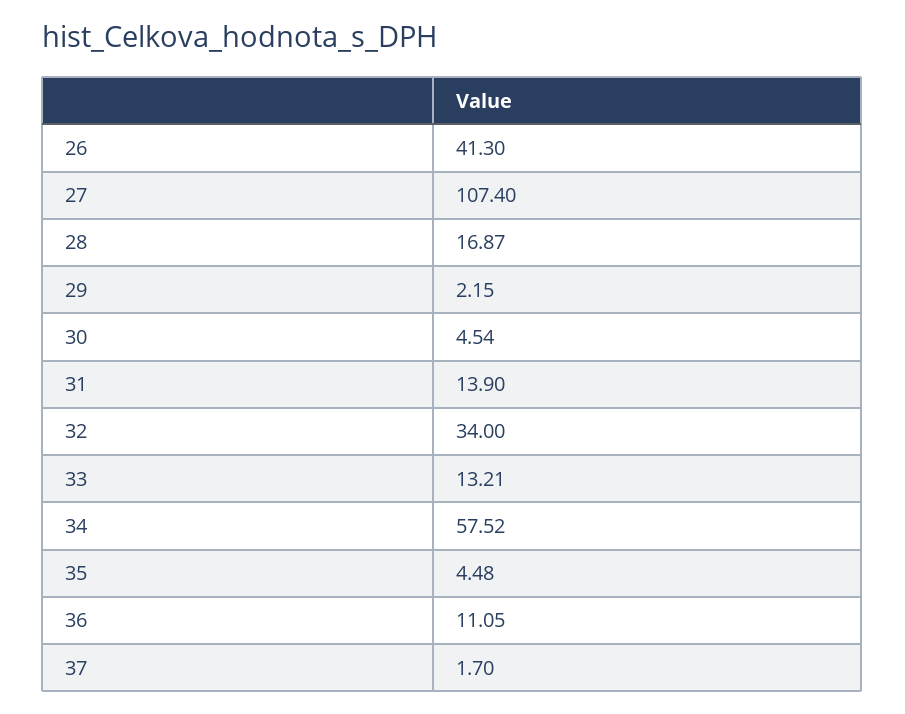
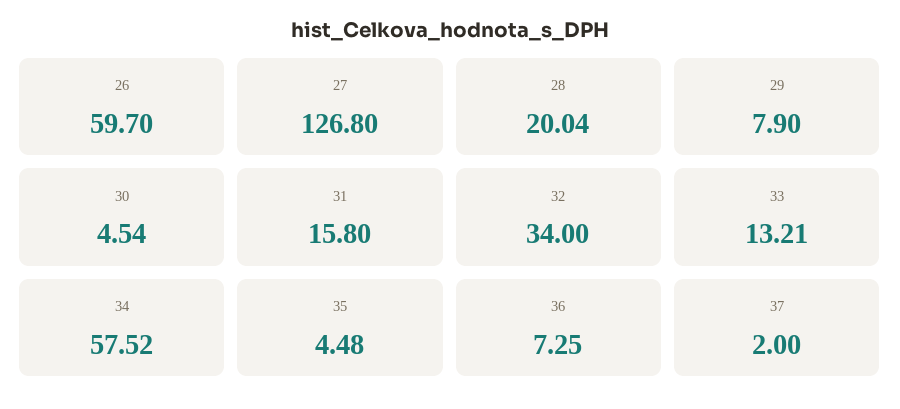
  {
-   "26": 41.3,
+   "26": 59.7,
-   "27": 107.4,
+   "27": 126.8,
-   "28": 16.87,
+   "28": 20.04,
-   "29": 2.15,
+   "29": 7.9,
    "30": 4.54,
-   "31": 13.9,
+   "31": 15.8,
    "32": 34,
    "33": 13.21,
    "34": 57.52,
    "35": 4.48,
-   "36": 11.05,
+   "36": 7.25,
-   "37": 1.7
+   "37": 2
  }

